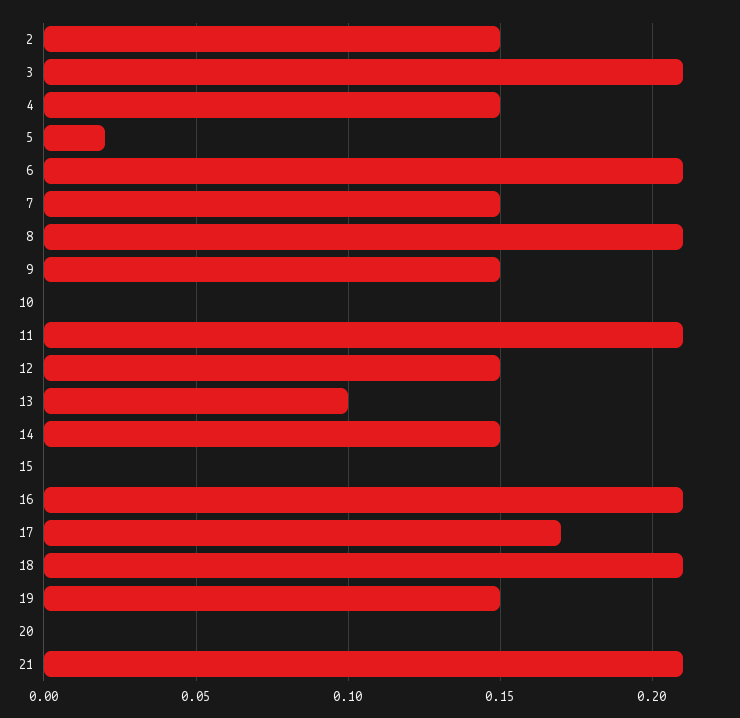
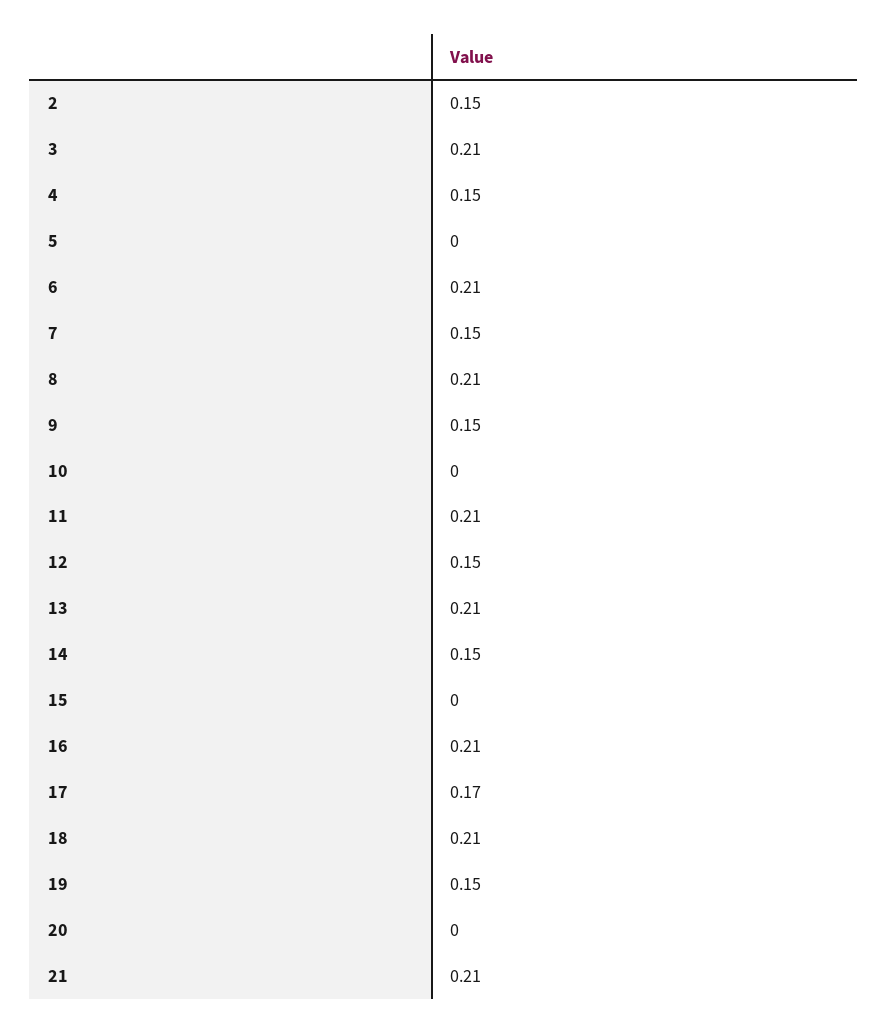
  {
    "2": 0.15,
    "3": 0.21,
    "4": 0.15,
-   "5": 0.02,
+   "5": 0,
    "6": 0.21,
    "7": 0.15,
    "8": 0.21,
    "9": 0.15,
    "10": 0,
    "11": 0.21,
    "12": 0.15,
-   "13": 0.1,
+   "13": 0.21,
    "14": 0.15,
    "15": 0,
    "16": 0.21,
    "17": 0.17,
    "18": 0.21,
    "19": 0.15,
    "20": 0,
    "21": 0.21
  }

